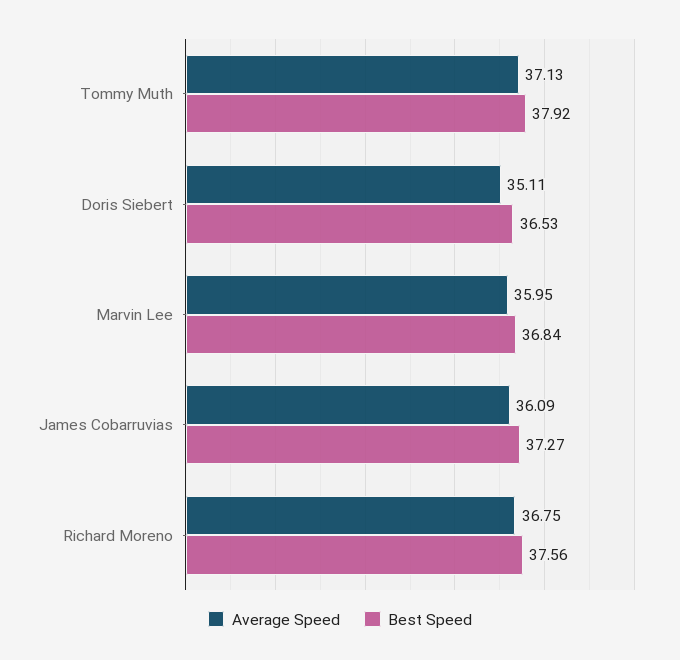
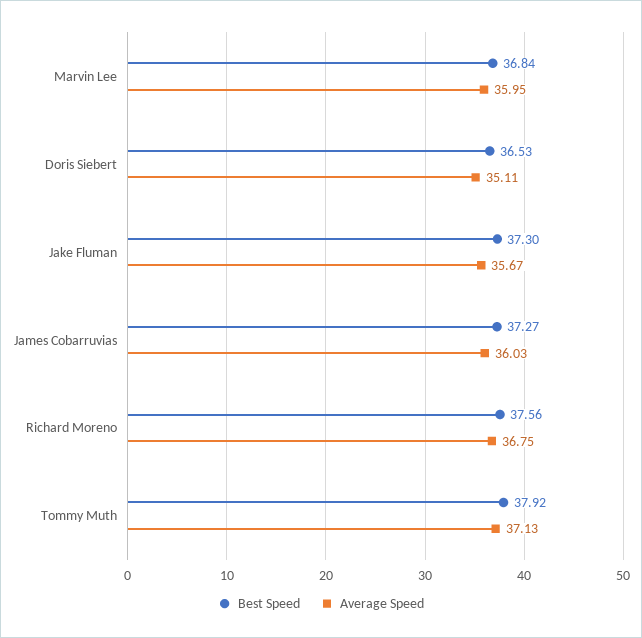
  {
    "Average Speed": {
      "Tommy Muth": 37.13,
      "Doris Siebert": 35.11,
      "Marvin Lee": 35.95,
-     "James Cobarruvias": 36.09,
+     "James Cobarruvias": 36.03,
-     "Richard Moreno": 36.75
+     "Richard Moreno": 36.75,
+     "Jake Fluman": 35.67
    },
    "Best Speed": {
      "Tommy Muth": 37.92,
      "Doris Siebert": 36.53,
      "Marvin Lee": 36.84,
      "James Cobarruvias": 37.27,
-     "Richard Moreno": 37.56
+     "Richard Moreno": 37.56,
+     "Jake Fluman": 37.3
    }
  }

